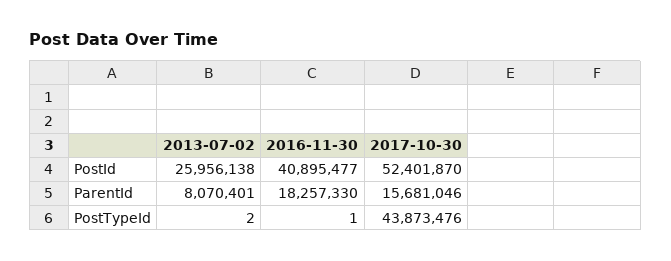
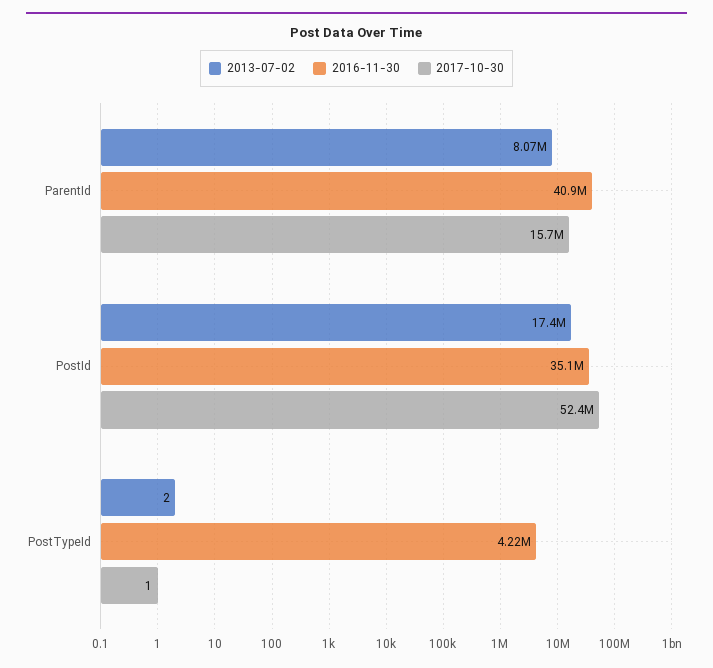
  {
    "2013-07-02": {
-     "PostId": 25956138,
+     "PostId": 17400000,
      "ParentId": 8070401,
      "PostTypeId": 2
    },
    "2016-11-30": {
-     "PostId": 40895477,
+     "PostId": 35100000,
-     "ParentId": 18257330,
+     "ParentId": 40900000,
-     "PostTypeId": 1
+     "PostTypeId": 4220000
    },
    "2017-10-30": {
      "PostId": 52401870,
      "ParentId": 15681046,
-     "PostTypeId": 43873476
+     "PostTypeId": 1
    }
  }

